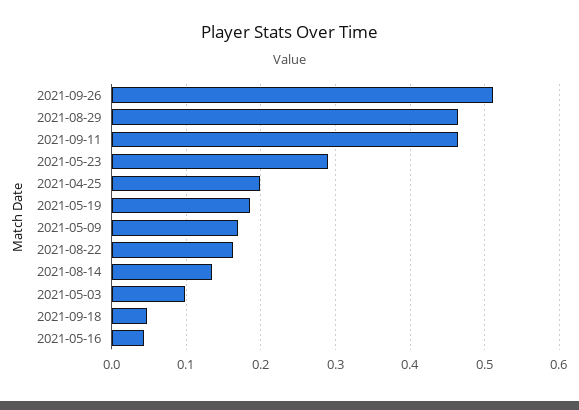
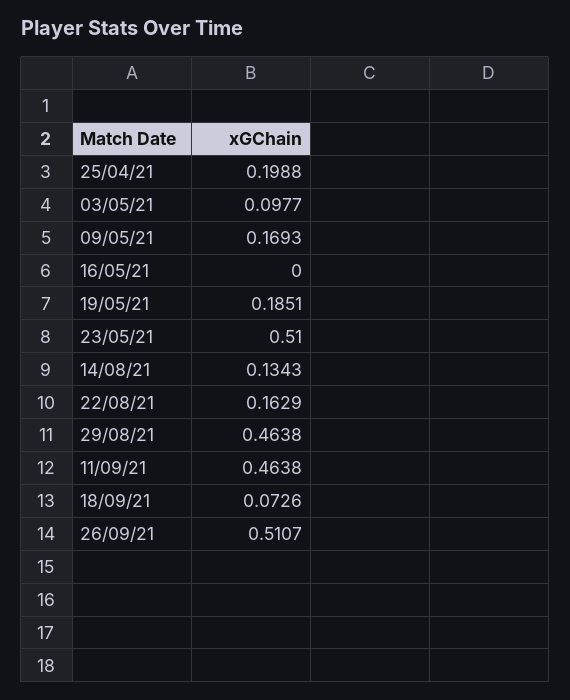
  {
    "2021-09-26": 0.5107,
    "2021-08-29": 0.4638,
    "2021-09-11": 0.4638,
-   "2021-05-23": 0.29,
+   "2021-05-23": 0.51,
    "2021-04-25": 0.1988,
    "2021-05-19": 0.1851,
    "2021-05-09": 0.1693,
    "2021-08-22": 0.1629,
    "2021-08-14": 0.1343,
    "2021-05-03": 0.0977,
-   "2021-09-18": 0.05,
+   "2021-09-18": 0.0726,
-   "2021-05-16": 0.04
+   "2021-05-16": 0
  }

